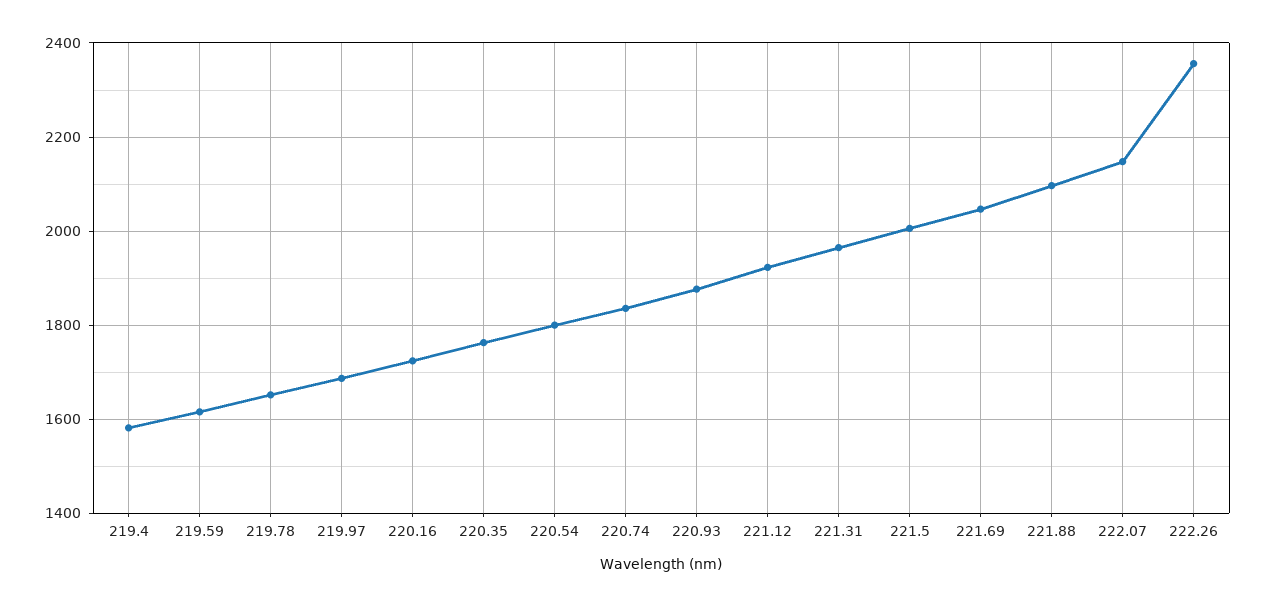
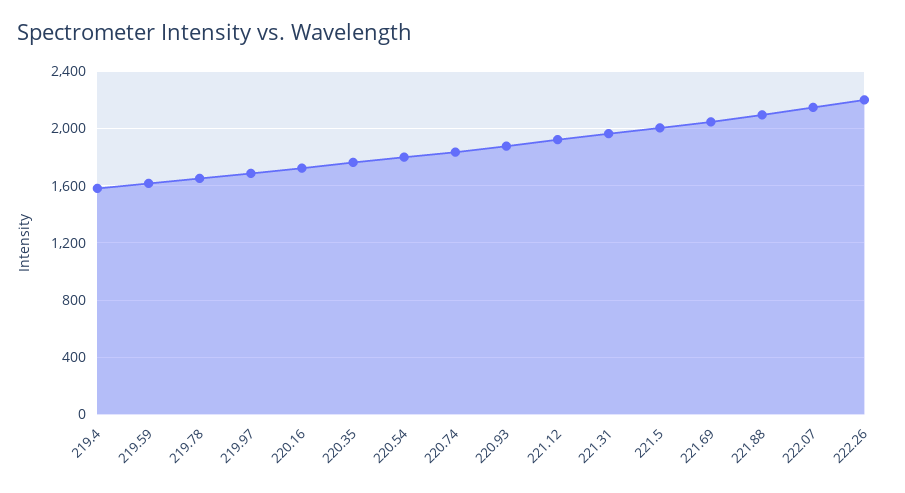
  {
    "219.4": 1580,
    "219.59": 1620,
    "219.78": 1660,
    "219.97": 1680,
    "220.16": 1720,
    "220.35": 1760,
    "220.54": 1800,
    "220.74": 1840,
    "220.93": 1880,
    "221.12": 1920,
    "221.31": 1960,
    "221.5": 2000,
    "221.69": 2040,
    "221.88": 2100,
    "222.07": 2140,
-   "222.26": 2360
+   "222.26": 2200
  }

